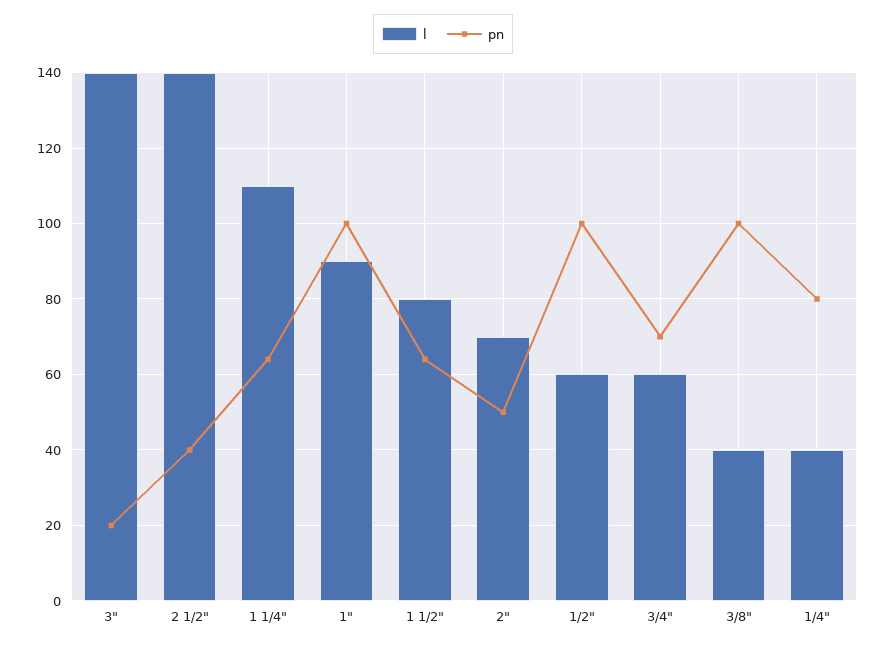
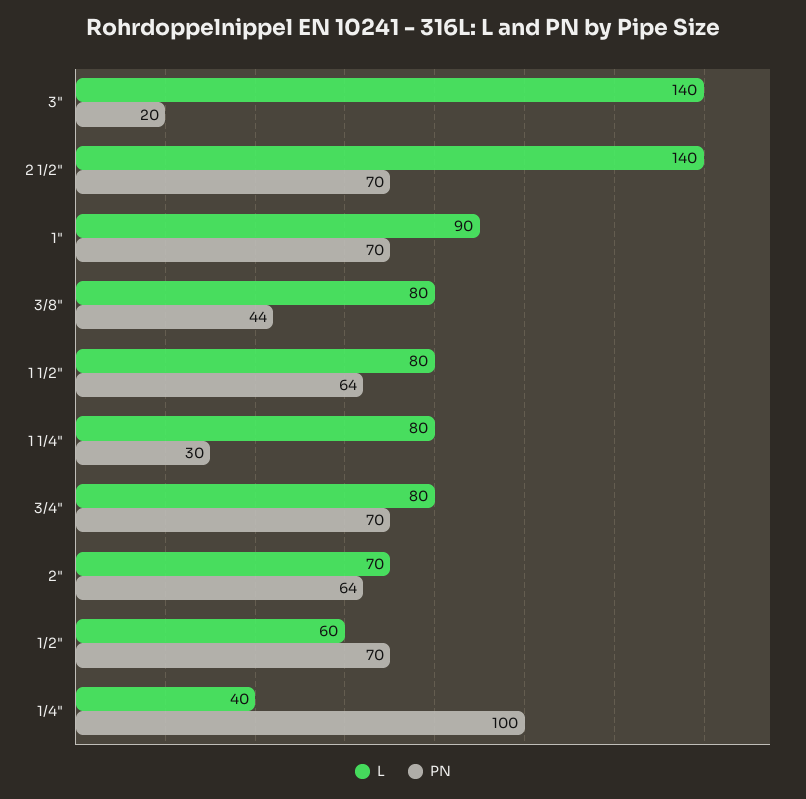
  {
    "l": {
      "3\"": 140,
      "2 1/2\"": 140,
-     "1 1/4\"": 110,
+     "1 1/4\"": 80,
      "1\"": 90,
      "1 1/2\"": 80,
      "2\"": 70,
      "1/2\"": 60,
-     "3/4\"": 60,
+     "3/4\"": 80,
-     "3/8\"": 40,
+     "3/8\"": 80,
      "1/4\"": 40
    },
    "pn": {
      "3\"": 20,
-     "2 1/2\"": 40,
+     "2 1/2\"": 70,
-     "1 1/4\"": 65,
+     "1 1/4\"": 30,
-     "1\"": 100,
+     "1\"": 70,
      "1 1/2\"": 64,
-     "2\"": 50,
+     "2\"": 64,
-     "1/2\"": 100,
+     "1/2\"": 70,
      "3/4\"": 70,
-     "3/8\"": 100,
+     "3/8\"": 44,
-     "1/4\"": 80
+     "1/4\"": 100
    }
  }

